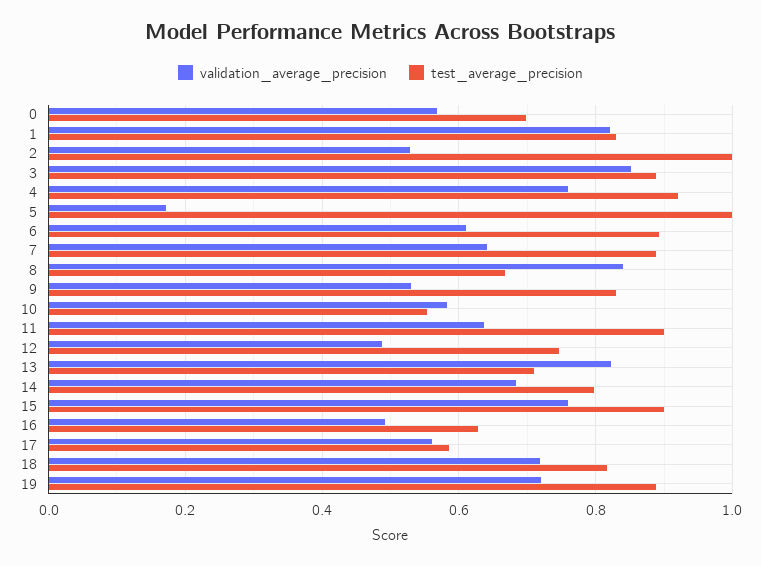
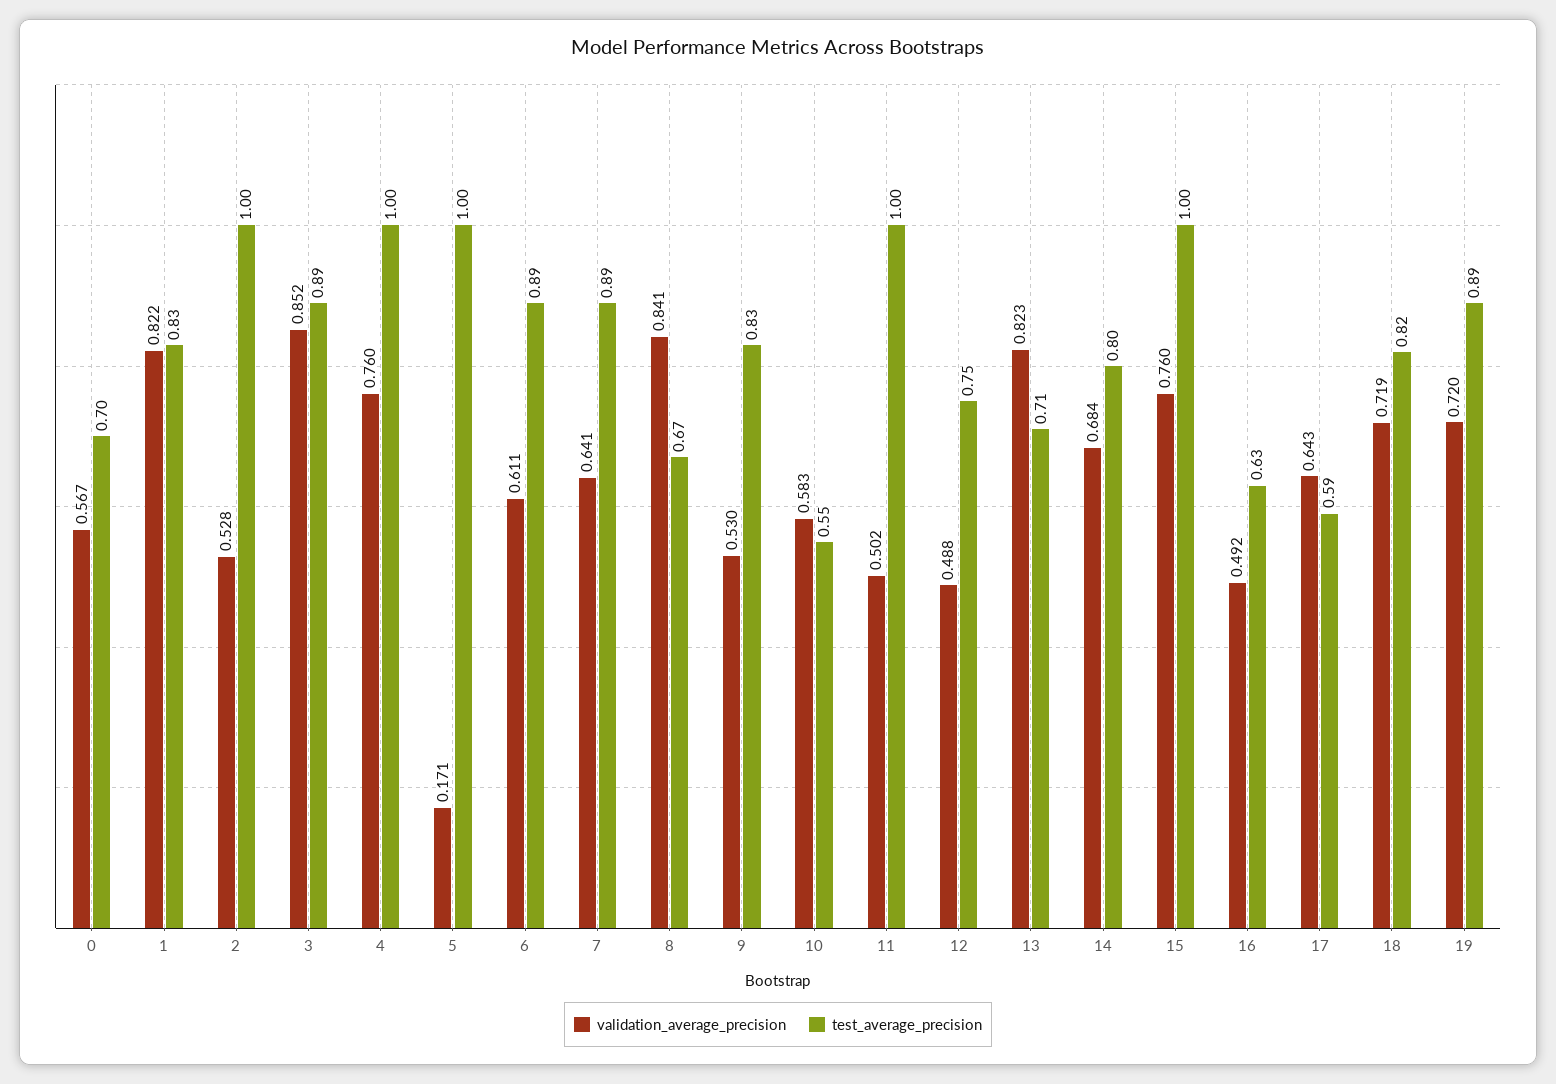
  {
    "validation_average_precision": {
      "0": 0.567,
      "1": 0.822,
      "2": 0.528,
      "3": 0.852,
      "4": 0.76,
      "5": 0.171,
      "6": 0.611,
      "7": 0.641,
      "8": 0.841,
      "9": 0.53,
      "10": 0.583,
-     "11": 0.64,
+     "11": 0.502,
      "12": 0.488,
      "13": 0.823,
      "14": 0.684,
      "15": 0.76,
      "16": 0.492,
-     "17": 0.56,
+     "17": 0.643,
      "18": 0.719,
      "19": 0.72
    },
    "test_average_precision": {
      "0": 0.7,
      "1": 0.83,
      "2": 1,
      "3": 0.89,
-     "4": 0.92,
+     "4": 1,
      "5": 1,
      "6": 0.89,
      "7": 0.89,
      "8": 0.67,
      "9": 0.83,
      "10": 0.55,
-     "11": 0.9,
+     "11": 1,
      "12": 0.75,
      "13": 0.71,
      "14": 0.8,
-     "15": 0.9,
+     "15": 1,
      "16": 0.63,
      "17": 0.59,
      "18": 0.82,
      "19": 0.89
    }
  }

